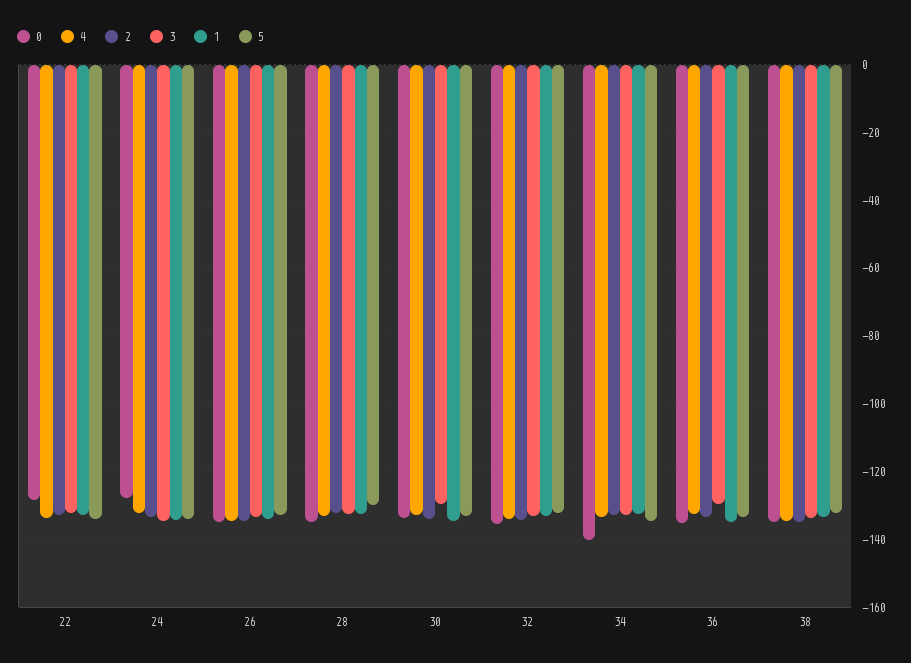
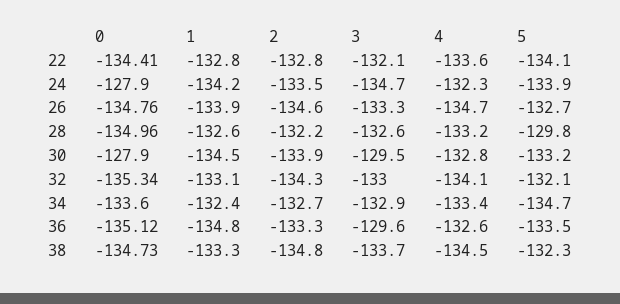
  {
    "0": {
-     "22": -128,
+     "22": -134.41,
      "24": -127.9,
      "26": -134.76,
      "28": -134.96,
-     "30": -134,
+     "30": -127.9,
      "32": -135.34,
-     "34": -140,
+     "34": -133.6,
      "36": -135.12,
      "38": -134.73
    },
    "4": {
      "22": -133.6,
      "24": -132.3,
      "26": -134.7,
      "28": -133.2,
      "30": -132.8,
      "32": -134.1,
      "34": -133.4,
      "36": -132.6,
      "38": -134.5
    },
    "2": {
      "22": -132.8,
      "24": -133.5,
      "26": -134.6,
      "28": -132.2,
      "30": -133.9,
      "32": -134.3,
      "34": -132.7,
      "36": -133.3,
      "38": -134.8
    },
    "3": {
      "22": -132.1,
      "24": -134.7,
      "26": -133.3,
      "28": -132.6,
      "30": -129.5,
      "32": -133,
      "34": -132.9,
      "36": -129.6,
      "38": -133.7
    },
    "1": {
      "22": -132.8,
      "24": -134.2,
      "26": -133.9,
      "28": -132.6,
      "30": -134.5,
      "32": -133.1,
      "34": -132.4,
      "36": -134.8,
      "38": -133.3
    },
    "5": {
      "22": -134.1,
      "24": -133.9,
      "26": -132.7,
      "28": -129.8,
      "30": -133.2,
      "32": -132.1,
      "34": -134.7,
      "36": -133.5,
      "38": -132.3
    }
  }

